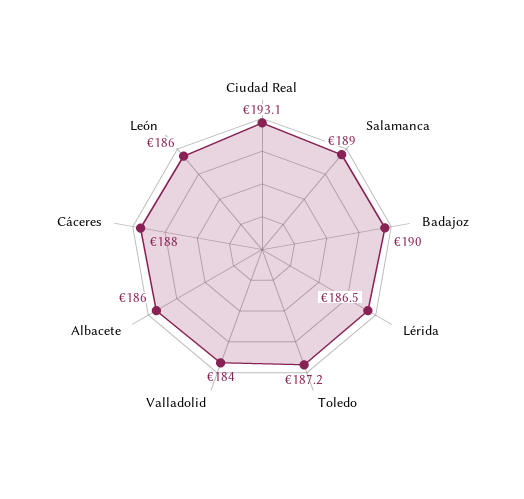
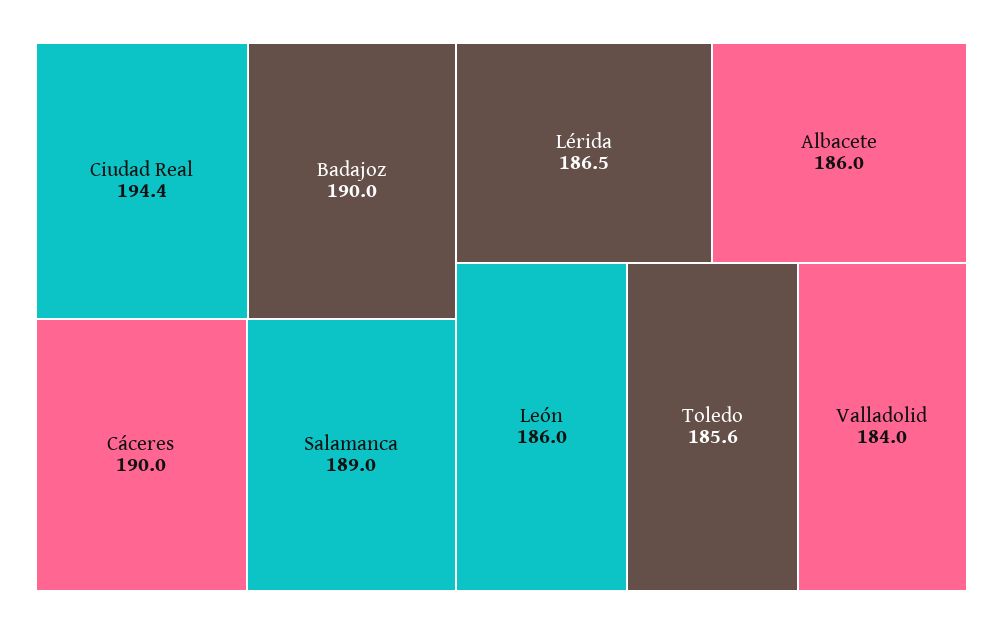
  {
-   "Ciudad Real": 193.1,
+   "Ciudad Real": 194.4,
    "Salamanca": 189,
    "Badajoz": 190,
    "Lérida": 186.5,
-   "Toledo": 187.2,
+   "Toledo": 185.6,
    "Valladolid": 184,
    "Albacete": 186,
-   "Cáceres": 188,
+   "Cáceres": 190,
    "León": 186
  }

